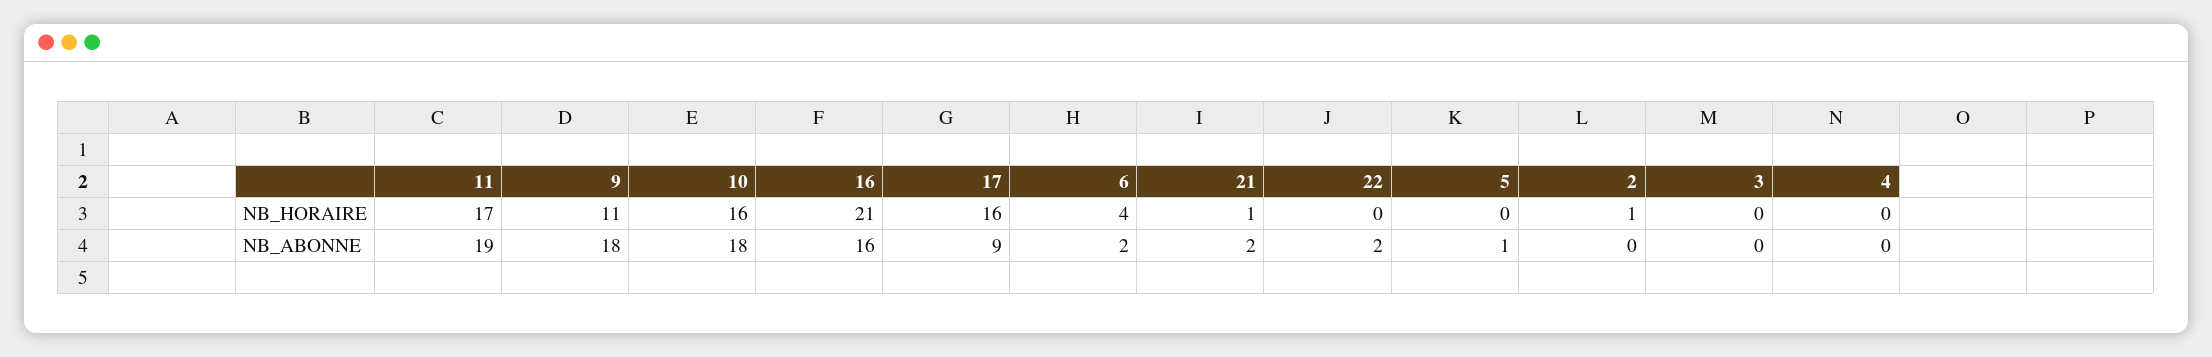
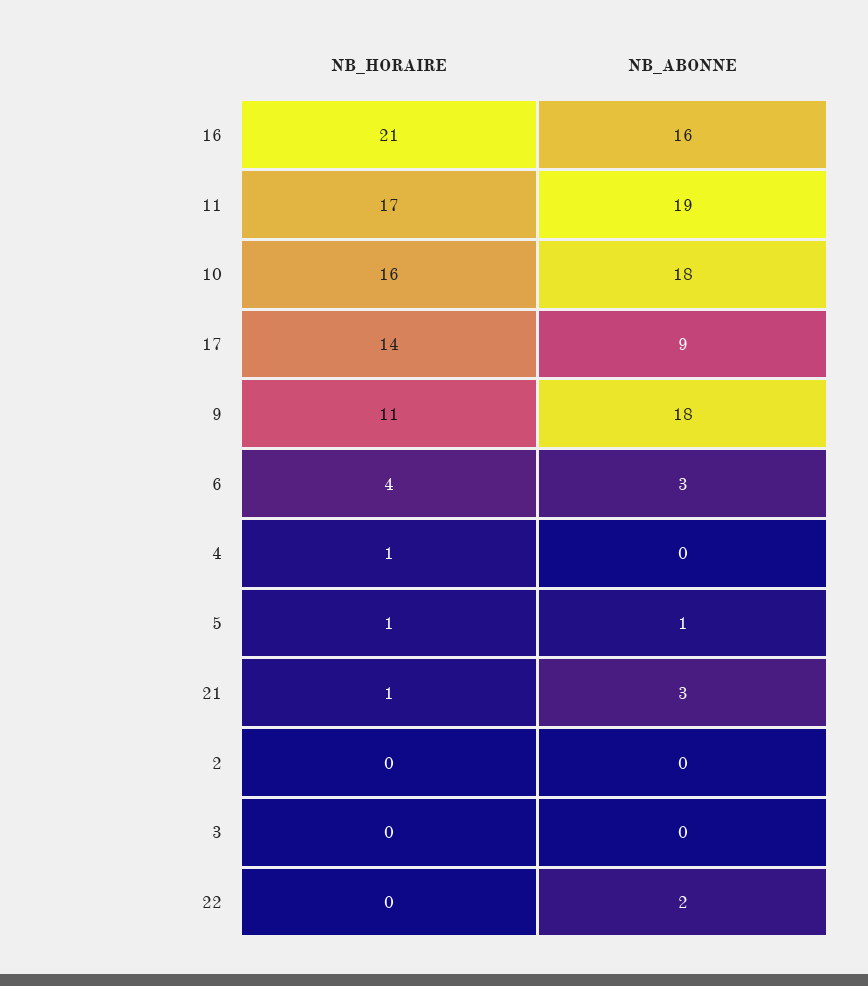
  {
    "11": {
      "NB_HORAIRE": 17,
      "NB_ABONNE": 19
    },
    "9": {
      "NB_HORAIRE": 11,
      "NB_ABONNE": 18
    },
    "10": {
      "NB_HORAIRE": 16,
      "NB_ABONNE": 18
    },
    "16": {
      "NB_HORAIRE": 21,
      "NB_ABONNE": 16
    },
    "17": {
-     "NB_HORAIRE": 16,
+     "NB_HORAIRE": 14,
      "NB_ABONNE": 9
    },
    "6": {
      "NB_HORAIRE": 4,
-     "NB_ABONNE": 2
+     "NB_ABONNE": 3
    },
    "21": {
      "NB_HORAIRE": 1,
-     "NB_ABONNE": 2
+     "NB_ABONNE": 3
    },
    "22": {
      "NB_HORAIRE": 0,
      "NB_ABONNE": 2
    },
    "5": {
-     "NB_HORAIRE": 0,
+     "NB_HORAIRE": 1,
      "NB_ABONNE": 1
    },
    "2": {
-     "NB_HORAIRE": 1,
+     "NB_HORAIRE": 0,
      "NB_ABONNE": 0
    },
    "3": {
      "NB_HORAIRE": 0,
      "NB_ABONNE": 0
    },
    "4": {
-     "NB_HORAIRE": 0,
+     "NB_HORAIRE": 1,
      "NB_ABONNE": 0
    }
  }

